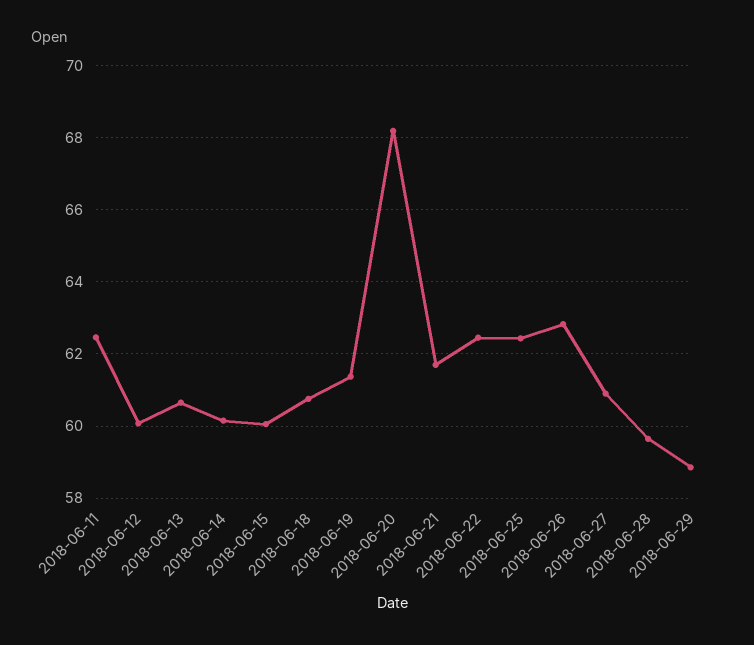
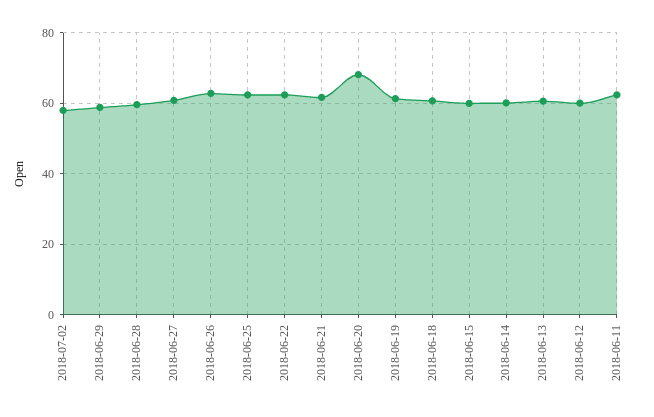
  {
    "2018-06-11": 62.4,
    "2018-06-12": 60,
    "2018-06-13": 60.6,
    "2018-06-14": 60.2,
    "2018-06-15": 60,
    "2018-06-18": 60.8,
    "2018-06-19": 61.4,
    "2018-06-20": 68.2,
    "2018-06-21": 61.8,
    "2018-06-22": 62.4,
    "2018-06-25": 62.4,
    "2018-06-26": 62.8,
    "2018-06-27": 61,
    "2018-06-28": 59.6,
-   "2018-06-29": 58.8
+   "2018-06-29": 58.8,
+   "2018-07-02": 58
  }

